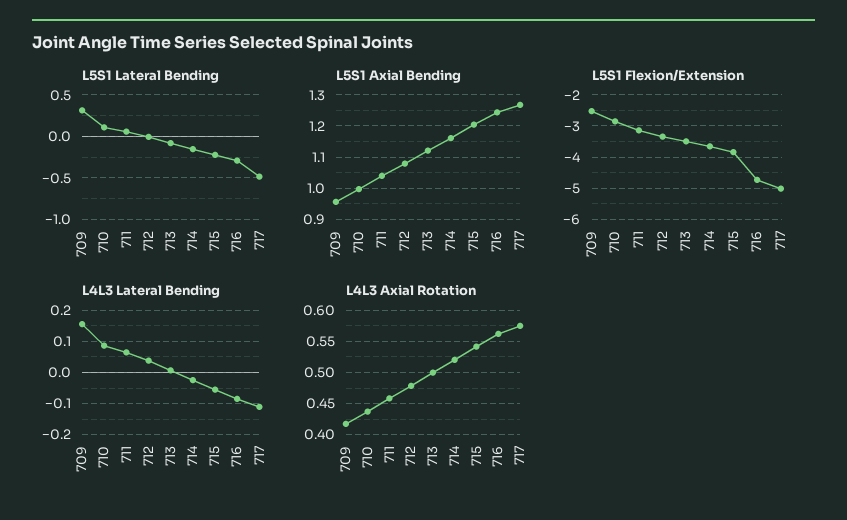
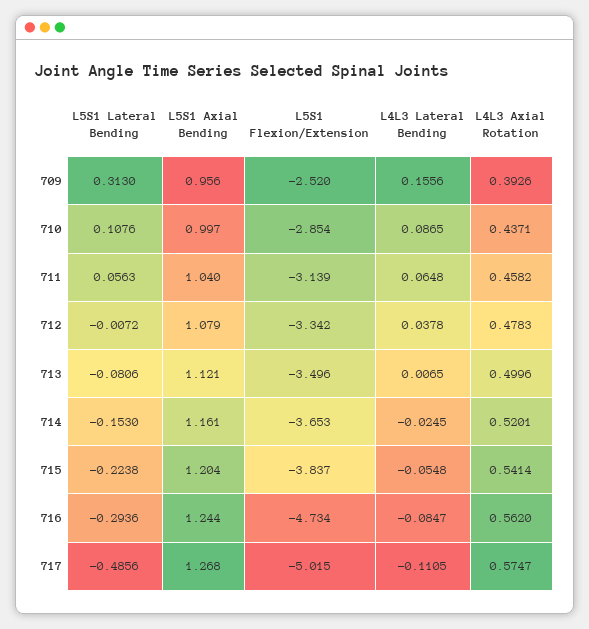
  {
    "L5S1 Lateral Bending": {
      "709": 0.313,
      "710": 0.1076,
      "711": 0.0563,
      "712": -0.0072,
      "713": -0.0806,
      "714": -0.153,
      "715": -0.2238,
      "716": -0.2936,
      "717": -0.4856
    },
    "L5S1 Axial Bending": {
      "709": 0.956,
      "710": 0.997,
      "711": 1.04,
      "712": 1.079,
      "713": 1.121,
      "714": 1.161,
      "715": 1.204,
      "716": 1.244,
      "717": 1.268
    },
    "L5S1 Flexion/Extension": {
      "709": -2.52,
      "710": -2.854,
      "711": -3.139,
      "712": -3.342,
      "713": -3.496,
      "714": -3.653,
      "715": -3.837,
      "716": -4.734,
      "717": -5.015
    },
    "L4L3 Lateral Bending": {
      "709": 0.1556,
      "710": 0.0865,
      "711": 0.0648,
      "712": 0.0378,
      "713": 0.0065,
      "714": -0.0245,
      "715": -0.0548,
      "716": -0.0847,
      "717": -0.1105
    },
    "L4L3 Axial Rotation": {
-     "709": 0.42,
+     "709": 0.3926,
      "710": 0.4371,
      "711": 0.4582,
      "712": 0.4783,
      "713": 0.4996,
      "714": 0.5201,
      "715": 0.5414,
      "716": 0.562,
      "717": 0.5747
    }
  }

